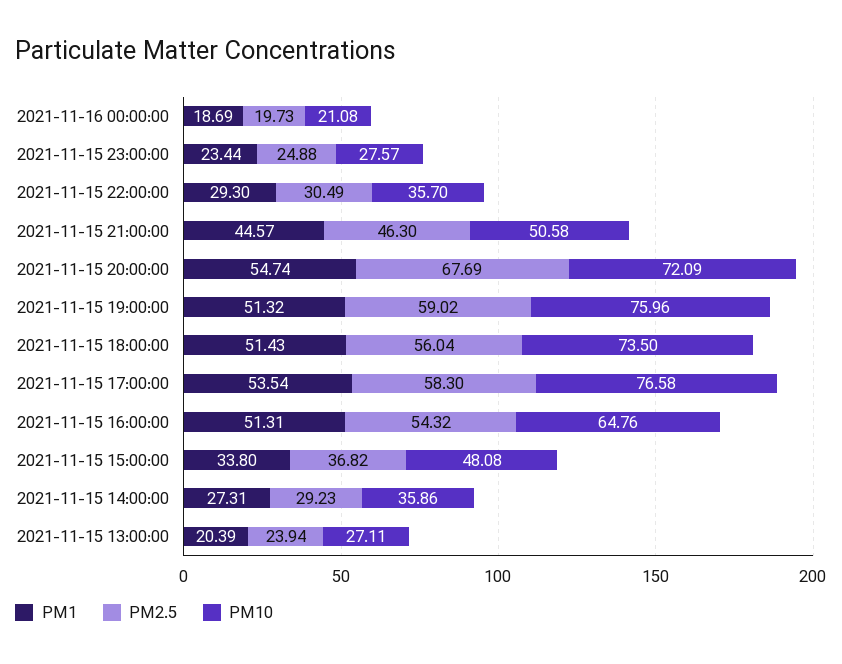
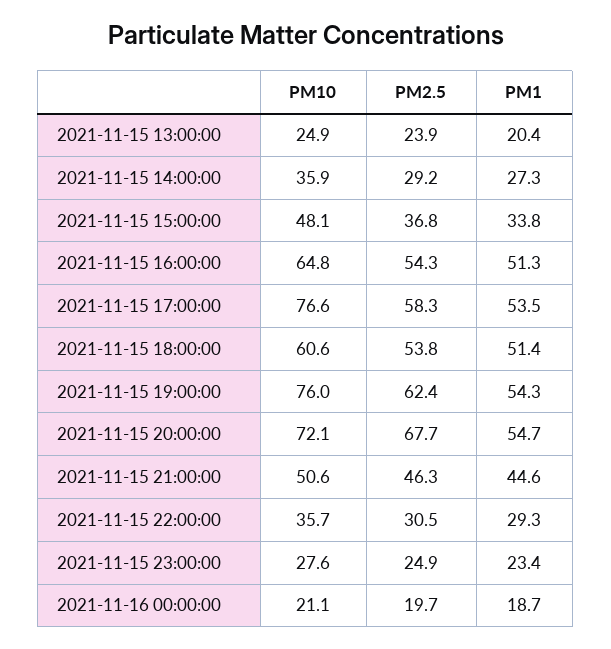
  {
    "PM1": {
      "2021-11-16 00:00:00": 18.69,
      "2021-11-15 23:00:00": 23.44,
      "2021-11-15 22:00:00": 29.3,
      "2021-11-15 21:00:00": 44.57,
      "2021-11-15 20:00:00": 54.74,
-     "2021-11-15 19:00:00": 51.32,
+     "2021-11-15 19:00:00": 54.3,
      "2021-11-15 18:00:00": 51.43,
      "2021-11-15 17:00:00": 53.54,
      "2021-11-15 16:00:00": 51.31,
      "2021-11-15 15:00:00": 33.8,
      "2021-11-15 14:00:00": 27.31,
      "2021-11-15 13:00:00": 20.39
    },
    "PM2.5": {
      "2021-11-16 00:00:00": 19.73,
      "2021-11-15 23:00:00": 24.88,
      "2021-11-15 22:00:00": 30.49,
      "2021-11-15 21:00:00": 46.3,
      "2021-11-15 20:00:00": 67.69,
-     "2021-11-15 19:00:00": 59.02,
+     "2021-11-15 19:00:00": 62.4,
-     "2021-11-15 18:00:00": 56.04,
+     "2021-11-15 18:00:00": 53.8,
      "2021-11-15 17:00:00": 58.3,
      "2021-11-15 16:00:00": 54.32,
      "2021-11-15 15:00:00": 36.82,
      "2021-11-15 14:00:00": 29.23,
      "2021-11-15 13:00:00": 23.94
    },
    "PM10": {
      "2021-11-16 00:00:00": 21.08,
      "2021-11-15 23:00:00": 27.57,
      "2021-11-15 22:00:00": 35.7,
      "2021-11-15 21:00:00": 50.58,
      "2021-11-15 20:00:00": 72.09,
      "2021-11-15 19:00:00": 75.96,
-     "2021-11-15 18:00:00": 73.5,
+     "2021-11-15 18:00:00": 60.6,
      "2021-11-15 17:00:00": 76.58,
      "2021-11-15 16:00:00": 64.76,
      "2021-11-15 15:00:00": 48.08,
      "2021-11-15 14:00:00": 35.86,
-     "2021-11-15 13:00:00": 27.11
+     "2021-11-15 13:00:00": 24.9
    }
  }

